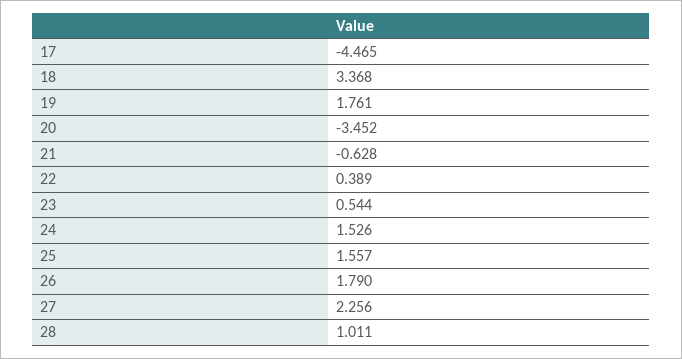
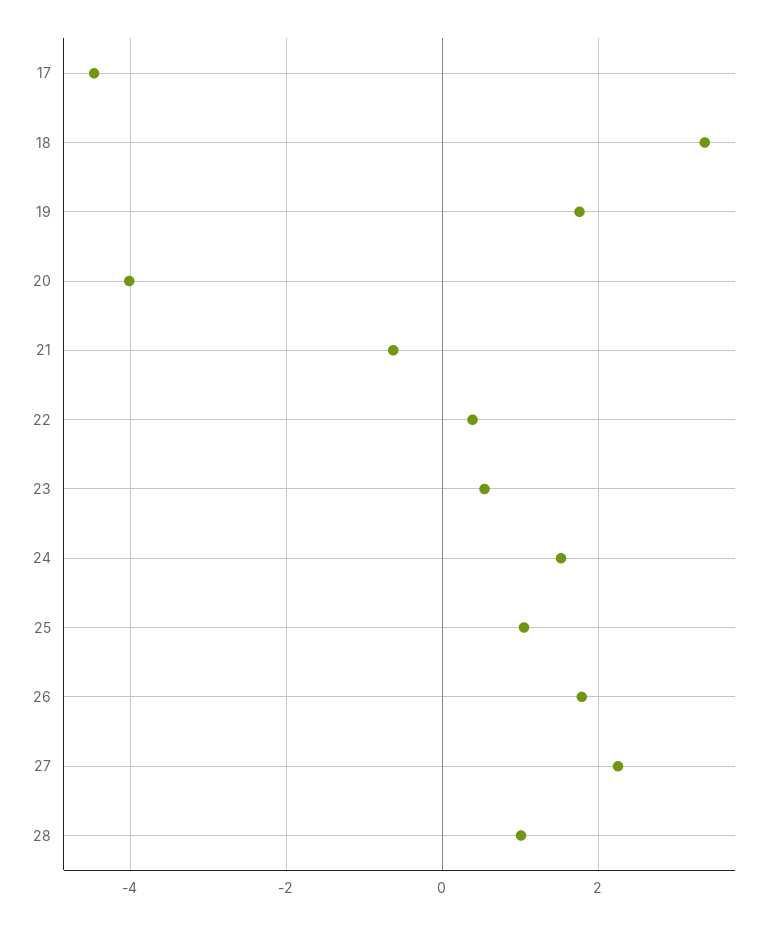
  {
    "17": -4.465,
    "18": 3.368,
    "19": 1.761,
-   "20": -3.452,
+   "20": -4,
    "21": -0.628,
    "22": 0.389,
    "23": 0.544,
    "24": 1.526,
-   "25": 1.557,
+   "25": 1,
    "26": 1.79,
    "27": 2.256,
    "28": 1.011
  }

